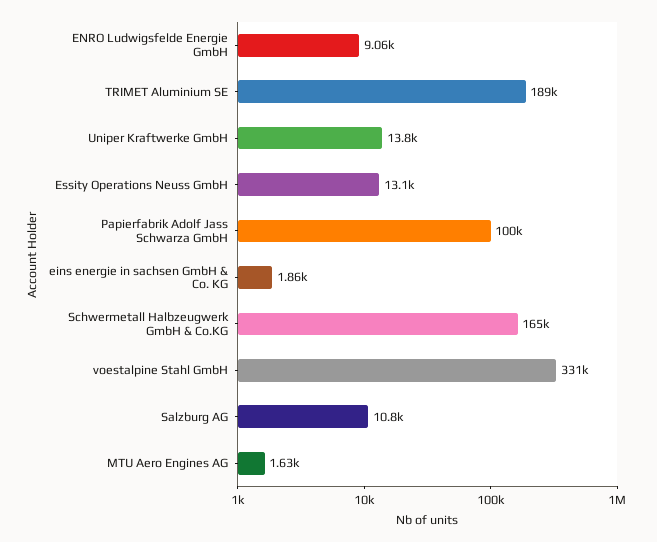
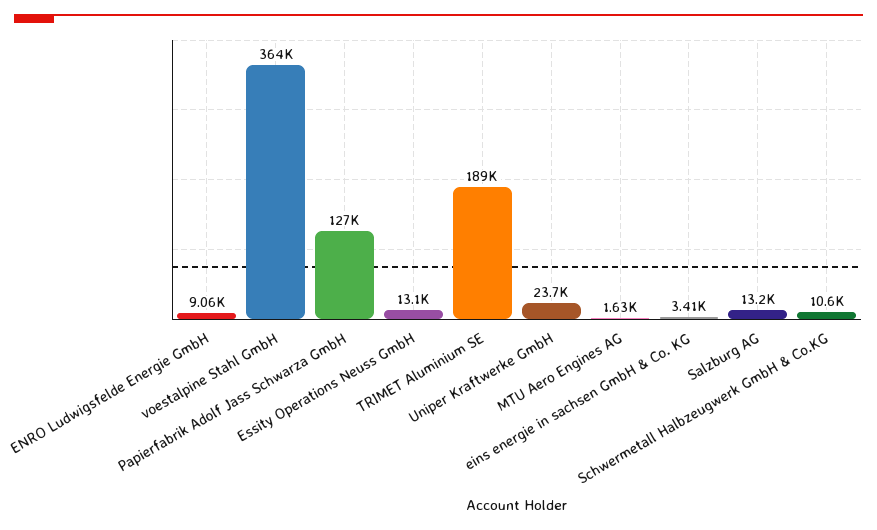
  {
    "ENRO Ludwigsfelde Energie GmbH": 9060,
    "TRIMET Aluminium SE": 189000,
-   "Uniper Kraftwerke GmbH": 13800,
+   "Uniper Kraftwerke GmbH": 23700,
    "Essity Operations Neuss GmbH": 13100,
-   "Papierfabrik Adolf Jass Schwarza GmbH": 100000,
+   "Papierfabrik Adolf Jass Schwarza GmbH": 127000,
-   "eins energie in sachsen GmbH & Co. KG": 1860,
+   "eins energie in sachsen GmbH & Co. KG": 3410,
-   "Schwermetall Halbzeugwerk GmbH & Co.KG": 165000,
+   "Schwermetall Halbzeugwerk GmbH & Co.KG": 10600,
-   "voestalpine Stahl GmbH": 331000,
+   "voestalpine Stahl GmbH": 364000,
-   "Salzburg AG": 10800,
+   "Salzburg AG": 13200,
    "MTU Aero Engines AG": 1630
  }

